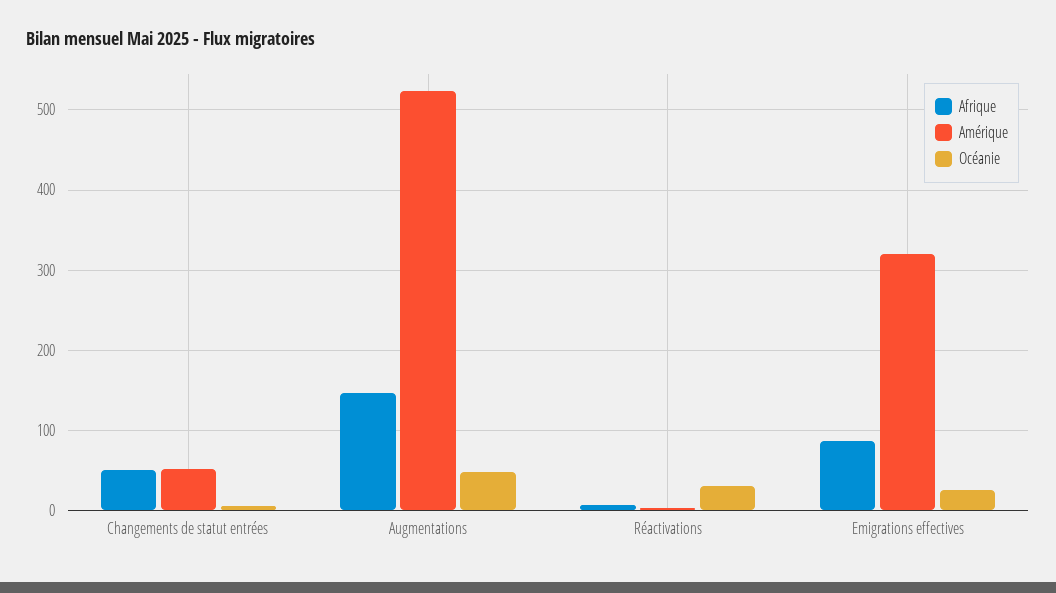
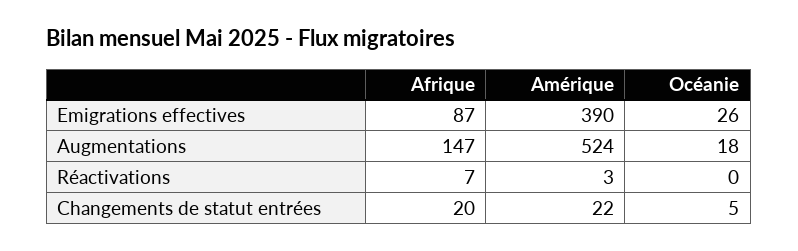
  {
    "Afrique": {
-     "Changements de statut entrées": 50,
+     "Changements de statut entrées": 20,
      "Augmentations": 147,
      "Réactivations": 7,
      "Emigrations effectives": 87
    },
    "Amérique": {
-     "Changements de statut entrées": 50,
+     "Changements de statut entrées": 22,
      "Augmentations": 524,
      "Réactivations": 3,
-     "Emigrations effectives": 320
+     "Emigrations effectives": 390
    },
    "Océanie": {
      "Changements de statut entrées": 5,
-     "Augmentations": 50,
+     "Augmentations": 18,
-     "Réactivations": 30,
+     "Réactivations": 0,
      "Emigrations effectives": 26
    }
  }

